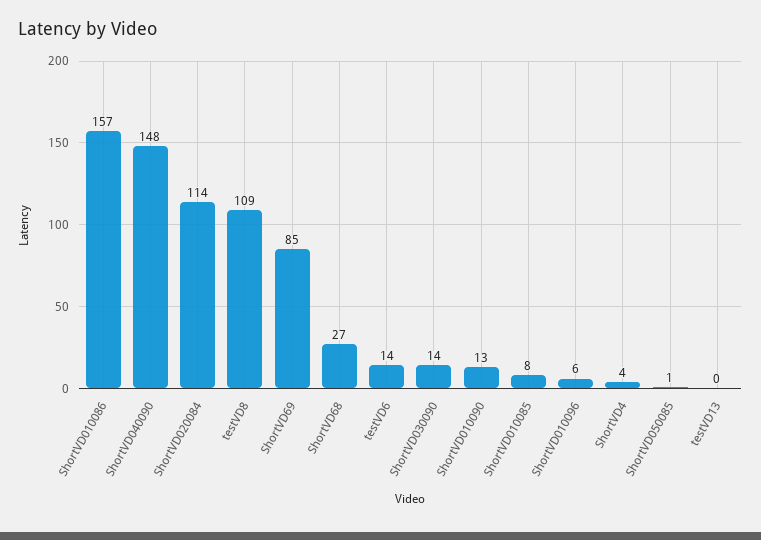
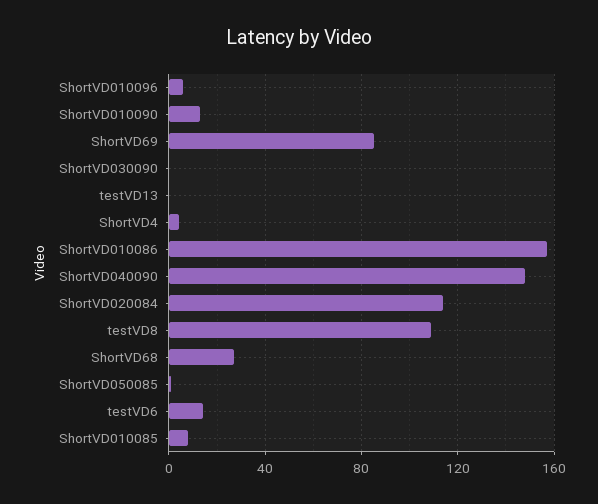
  {
    "ShortVD010086": 157,
    "ShortVD040090": 148,
    "ShortVD020084": 114,
    "testVD8": 109,
    "ShortVD69": 85,
    "ShortVD68": 27,
    "testVD6": 14,
-   "ShortVD030090": 14,
+   "ShortVD030090": 0,
    "ShortVD010090": 13,
    "ShortVD010085": 8,
    "ShortVD010096": 6,
    "ShortVD4": 4,
    "ShortVD050085": 1,
    "testVD13": 0
  }

